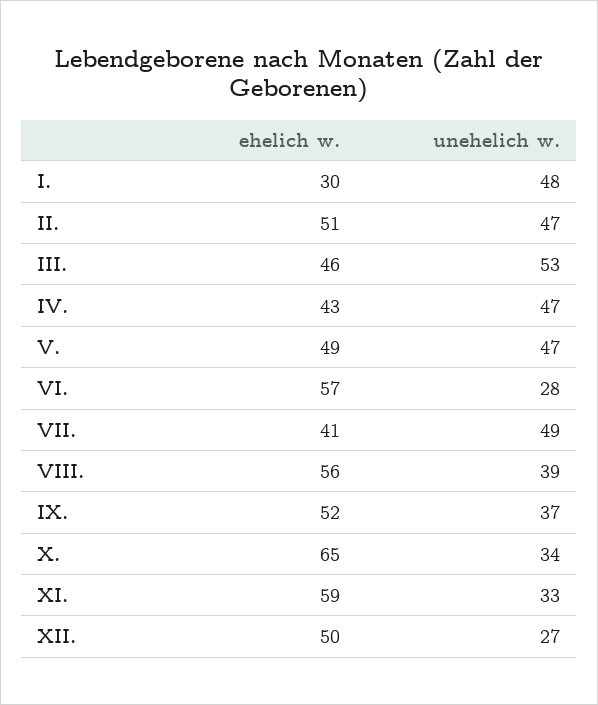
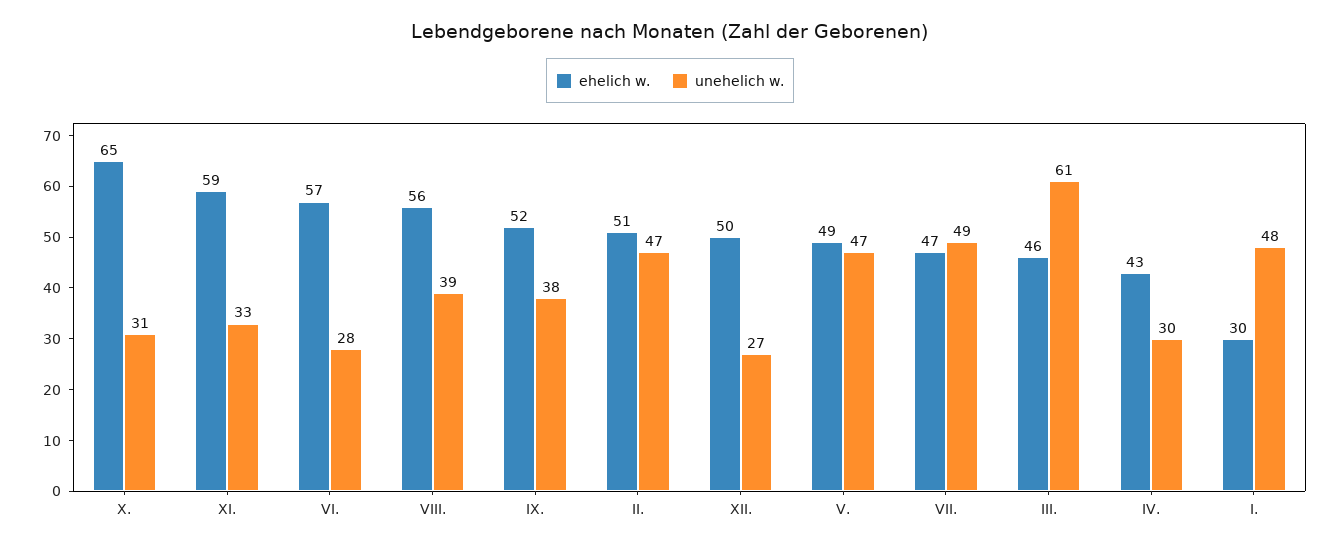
  {
    "ehelich w.": {
      "I.": 30,
      "II.": 51,
      "III.": 46,
      "IV.": 43,
      "V.": 49,
      "VI.": 57,
-     "VII.": 41,
+     "VII.": 47,
      "VIII.": 56,
      "IX.": 52,
      "X.": 65,
      "XI.": 59,
      "XII.": 50
    },
    "unehelich w.": {
      "I.": 48,
      "II.": 47,
-     "III.": 53,
+     "III.": 61,
-     "IV.": 47,
+     "IV.": 30,
      "V.": 47,
      "VI.": 28,
      "VII.": 49,
      "VIII.": 39,
-     "IX.": 37,
+     "IX.": 38,
-     "X.": 34,
+     "X.": 31,
      "XI.": 33,
      "XII.": 27
    }
  }

